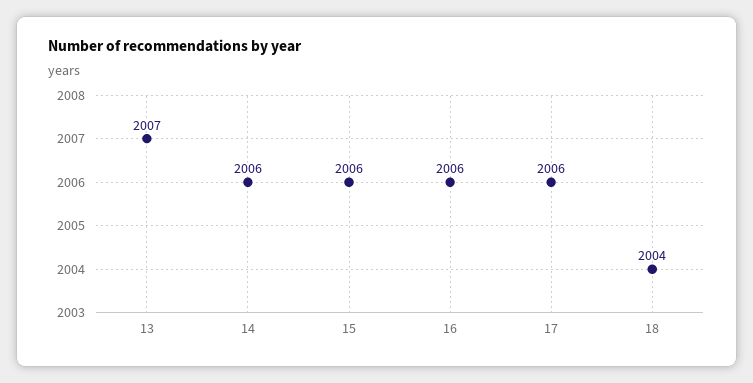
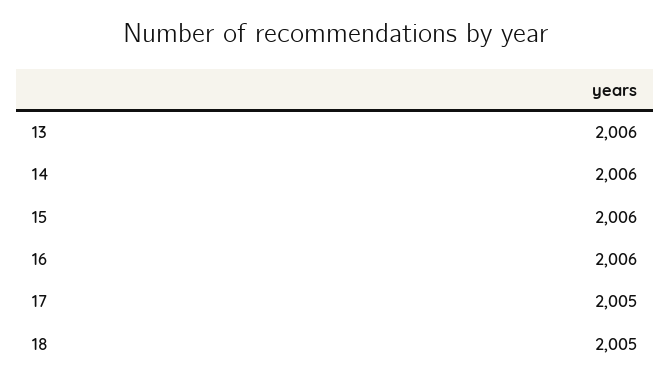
  {
-   "13": 2007,
+   "13": 2006,
    "14": 2006,
    "15": 2006,
    "16": 2006,
-   "17": 2006,
+   "17": 2005,
-   "18": 2004
+   "18": 2005
  }

